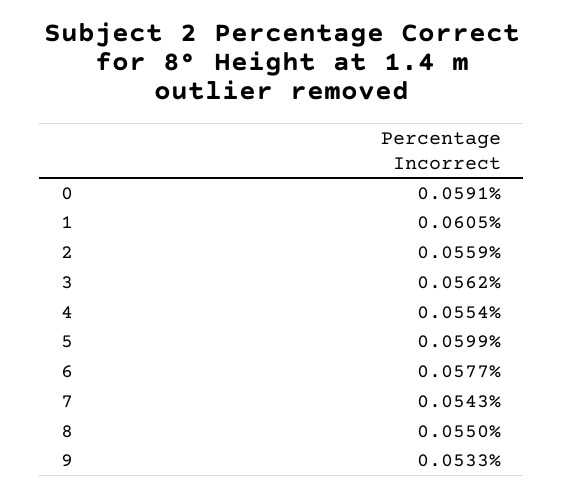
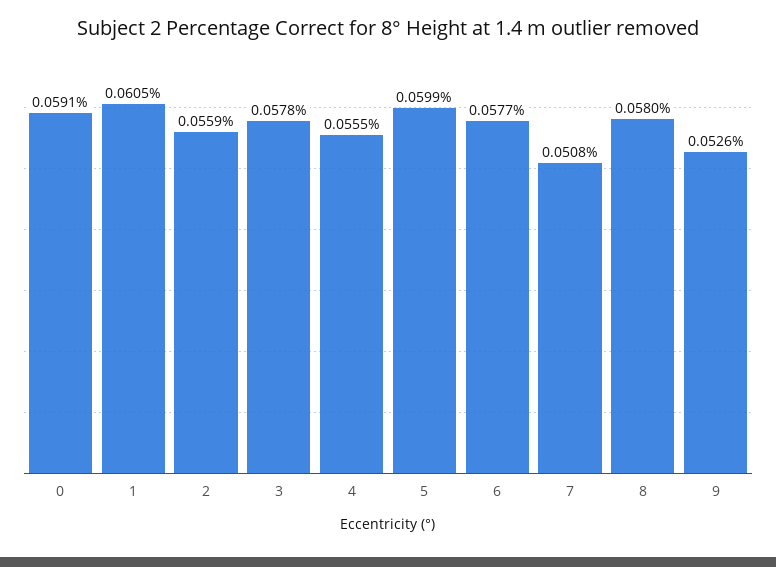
  {
    "0": 0.0591,
    "1": 0.0605,
    "2": 0.0559,
-   "3": 0.0562,
+   "3": 0.0578,
-   "4": 0.0554,
+   "4": 0.0555,
    "5": 0.0599,
    "6": 0.0577,
-   "7": 0.0543,
+   "7": 0.0508,
-   "8": 0.055,
+   "8": 0.058,
-   "9": 0.0533
+   "9": 0.0526
  }

